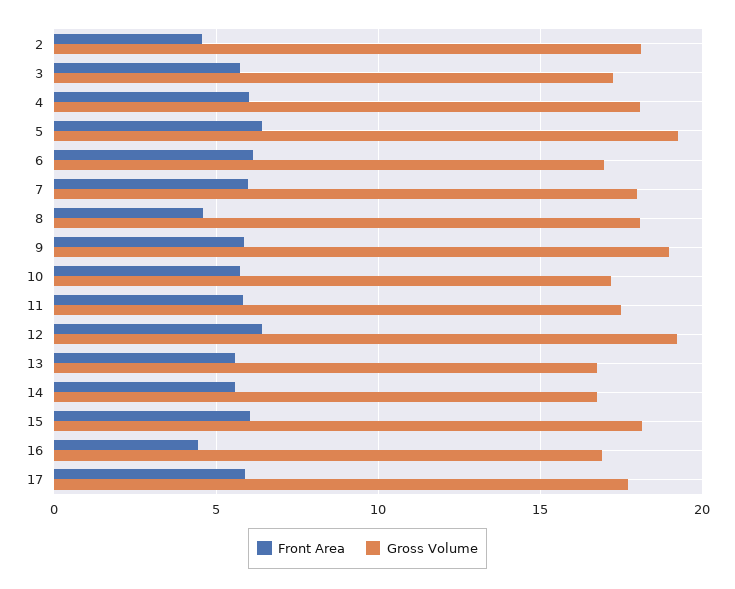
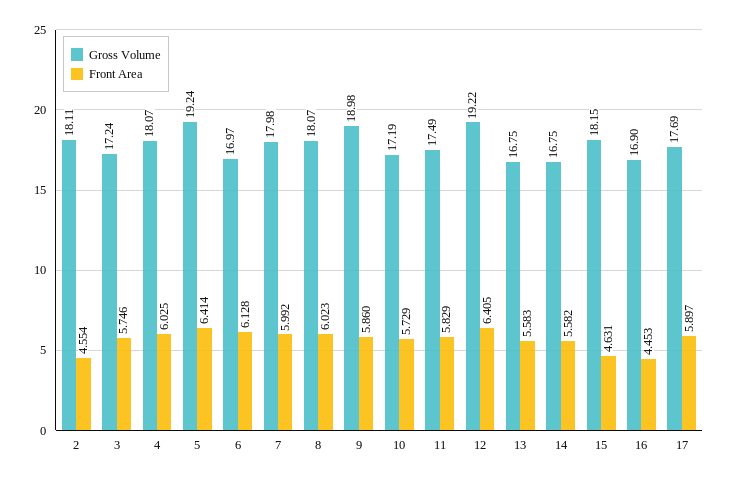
  {
    "Front Area": {
      "2": 4.554,
      "3": 5.746,
      "4": 6.025,
      "5": 6.414,
      "6": 6.128,
      "7": 5.992,
-     "8": 4.5,
+     "8": 6.023,
      "9": 5.86,
      "10": 5.729,
      "11": 5.829,
      "12": 6.405,
      "13": 5.583,
      "14": 5.582,
-     "15": 6,
+     "15": 4.631,
      "16": 4.453,
      "17": 5.897
    },
    "Gross Volume": {
      "2": 18.11,
      "3": 17.24,
      "4": 18.07,
      "5": 19.24,
      "6": 16.97,
      "7": 17.98,
      "8": 18.07,
      "9": 18.98,
      "10": 17.19,
      "11": 17.49,
      "12": 19.22,
      "13": 16.75,
      "14": 16.75,
      "15": 18.15,
      "16": 16.9,
      "17": 17.69
    }
  }

